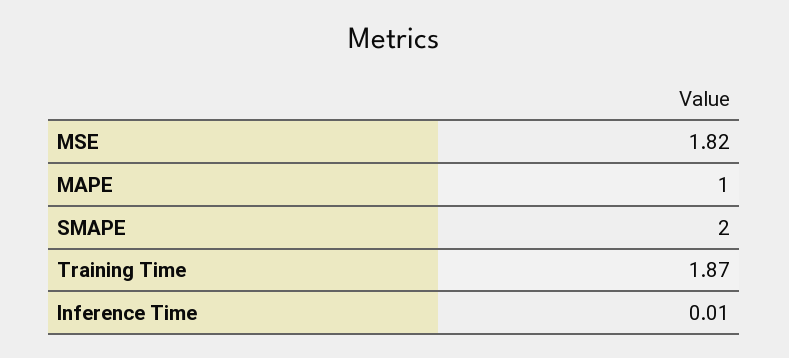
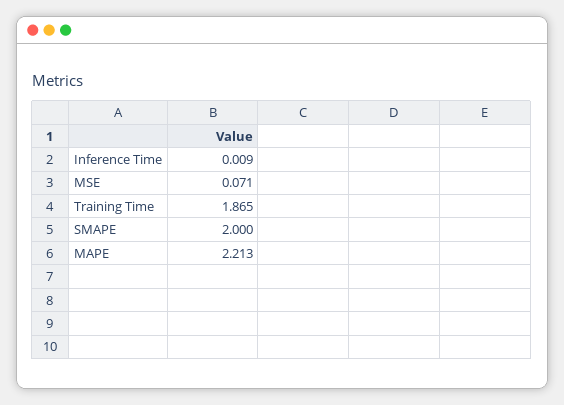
  {
-   "MSE": 1.82,
+   "MSE": 0.071,
-   "MAPE": 1,
+   "MAPE": 2.213,
    "SMAPE": 2,
    "Training Time": 1.865,
    "Inference Time": 0.009
  }

